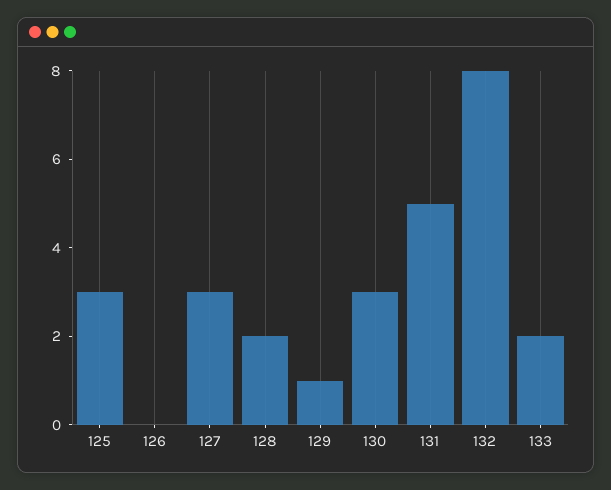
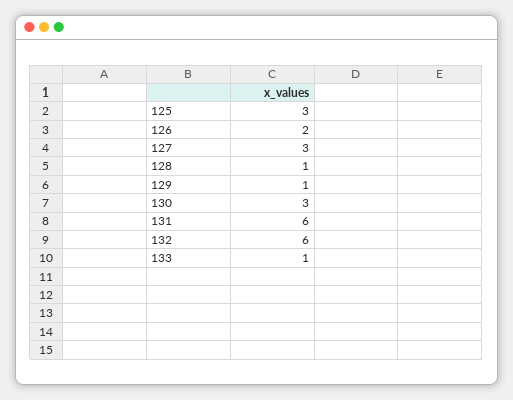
  {
    "125": 3,
-   "126": 0,
+   "126": 2,
    "127": 3,
-   "128": 2,
+   "128": 1,
    "129": 1,
    "130": 3,
-   "131": 5,
+   "131": 6,
-   "132": 8,
+   "132": 6,
-   "133": 2
+   "133": 1
  }

